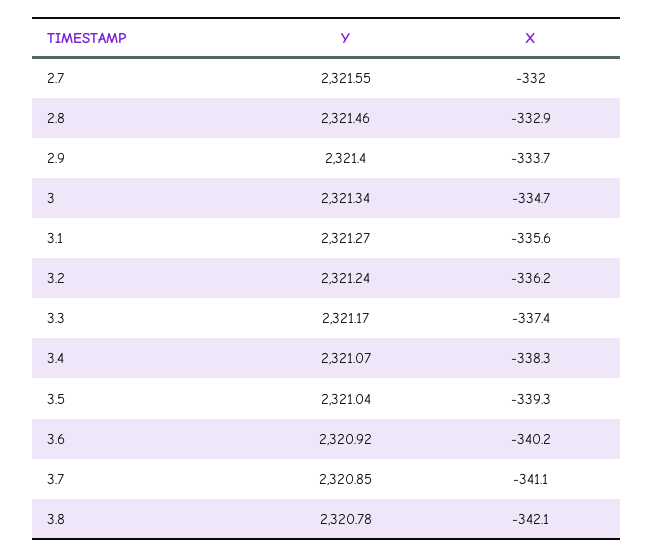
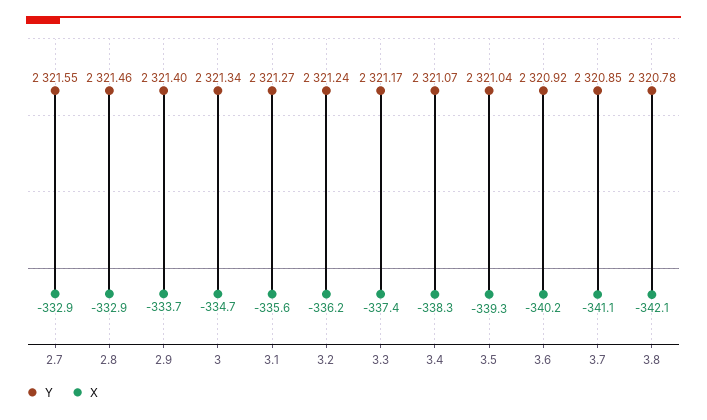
  {
    "Y": {
      "2.7": 2321.55,
      "2.8": 2321.46,
      "2.9": 2321.4,
      "3": 2321.34,
      "3.1": 2321.27,
      "3.2": 2321.24,
      "3.3": 2321.17,
      "3.4": 2321.07,
      "3.5": 2321.04,
      "3.6": 2320.92,
      "3.7": 2320.85,
      "3.8": 2320.78
    },
    "X": {
-     "2.7": -332,
+     "2.7": -332.9,
      "2.8": -332.9,
      "2.9": -333.7,
      "3": -334.7,
      "3.1": -335.6,
      "3.2": -336.2,
      "3.3": -337.4,
      "3.4": -338.3,
      "3.5": -339.3,
      "3.6": -340.2,
      "3.7": -341.1,
      "3.8": -342.1
    }
  }

